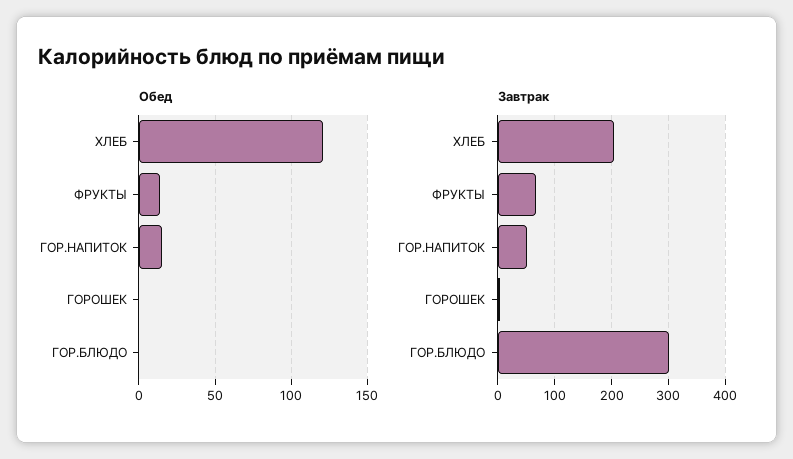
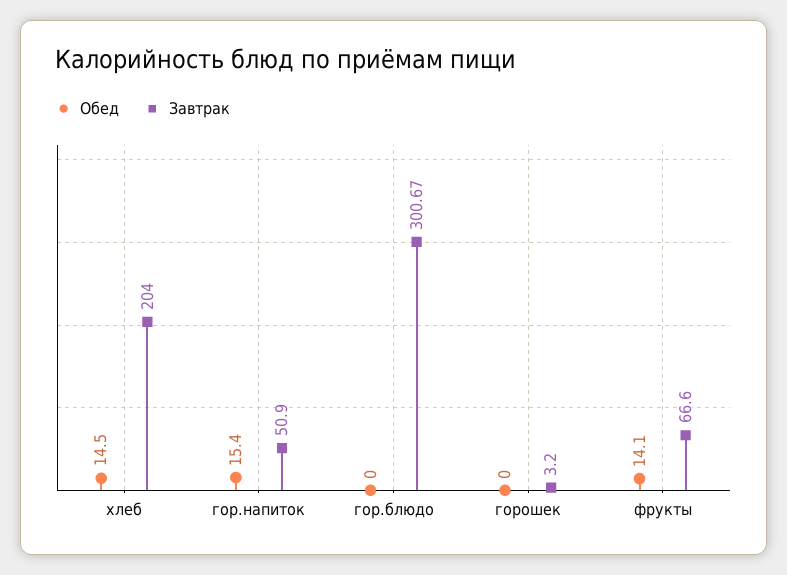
  {
    "Обед": {
-     "ХЛЕБ": 120,
+     "ХЛЕБ": 14.5,
      "ФРУКТЫ": 14.1,
      "ГОР.НАПИТОК": 15.4,
      "ГОРОШЕК": 0,
      "ГОР.БЛЮДО": 0
    },
    "Завтрак": {
      "ХЛЕБ": 204,
      "ФРУКТЫ": 66.6,
      "ГОР.НАПИТОК": 50.9,
      "ГОРОШЕК": 3.2,
      "ГОР.БЛЮДО": 300.67
    }
  }

